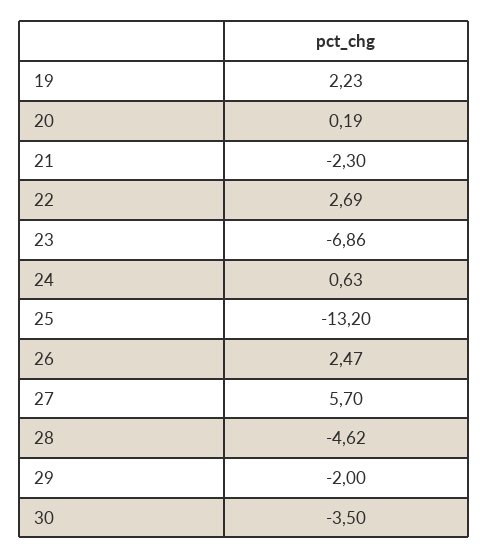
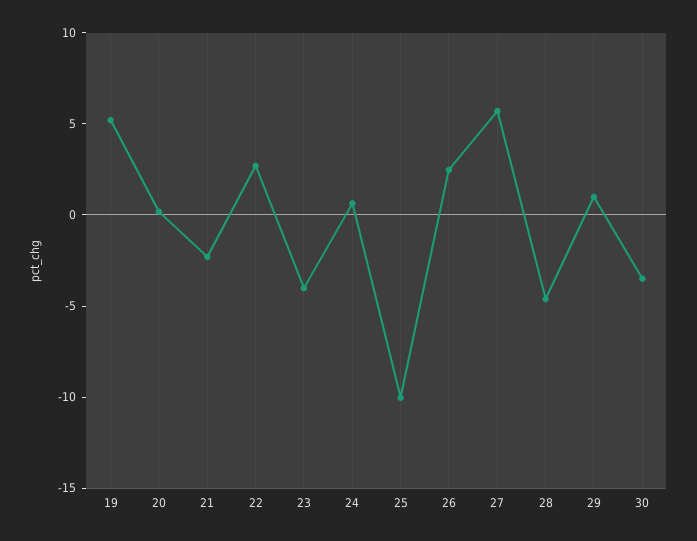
  {
-   "19": 2.23,
+   "19": 5,
    "20": 0.19,
    "21": -2.3,
    "22": 2.69,
-   "23": -6.86,
+   "23": -4,
    "24": 0.63,
-   "25": -13.2,
+   "25": -10,
    "26": 2.47,
    "27": 5.7,
    "28": -4.62,
-   "29": -2,
+   "29": 1,
    "30": -3.5
  }

